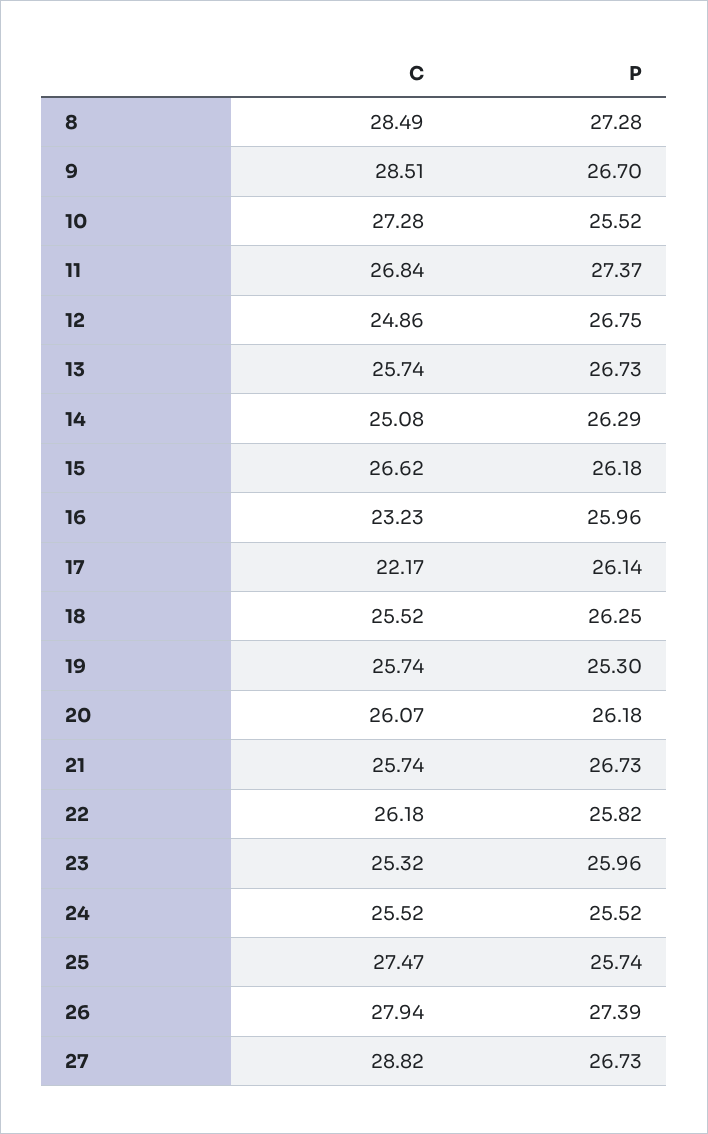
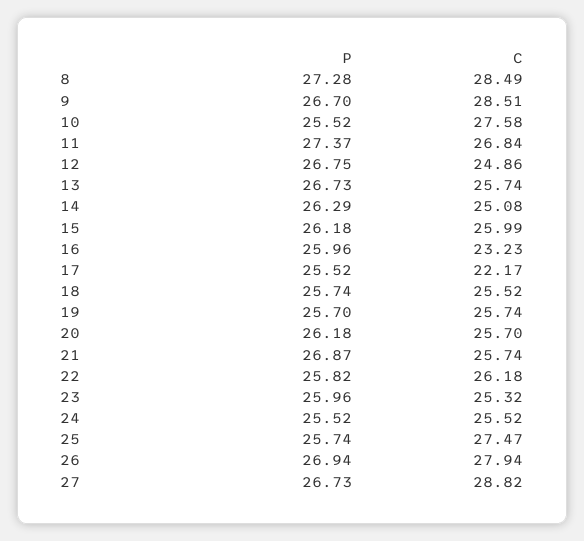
  {
    "C": {
      "8": 28.49,
      "9": 28.51,
-     "10": 27.28,
+     "10": 27.58,
      "11": 26.84,
      "12": 24.86,
      "13": 25.74,
      "14": 25.08,
-     "15": 26.62,
+     "15": 25.99,
      "16": 23.23,
      "17": 22.17,
      "18": 25.52,
      "19": 25.74,
-     "20": 26.07,
+     "20": 25.7,
      "21": 25.74,
      "22": 26.18,
      "23": 25.32,
      "24": 25.52,
      "25": 27.47,
      "26": 27.94,
      "27": 28.82
    },
    "P": {
      "8": 27.28,
      "9": 26.7,
      "10": 25.52,
      "11": 27.37,
      "12": 26.75,
      "13": 26.73,
      "14": 26.29,
      "15": 26.18,
      "16": 25.96,
-     "17": 26.14,
+     "17": 25.52,
-     "18": 26.25,
+     "18": 25.74,
-     "19": 25.3,
+     "19": 25.7,
      "20": 26.18,
-     "21": 26.73,
+     "21": 26.87,
      "22": 25.82,
      "23": 25.96,
      "24": 25.52,
      "25": 25.74,
-     "26": 27.39,
+     "26": 26.94,
      "27": 26.73
    }
  }

